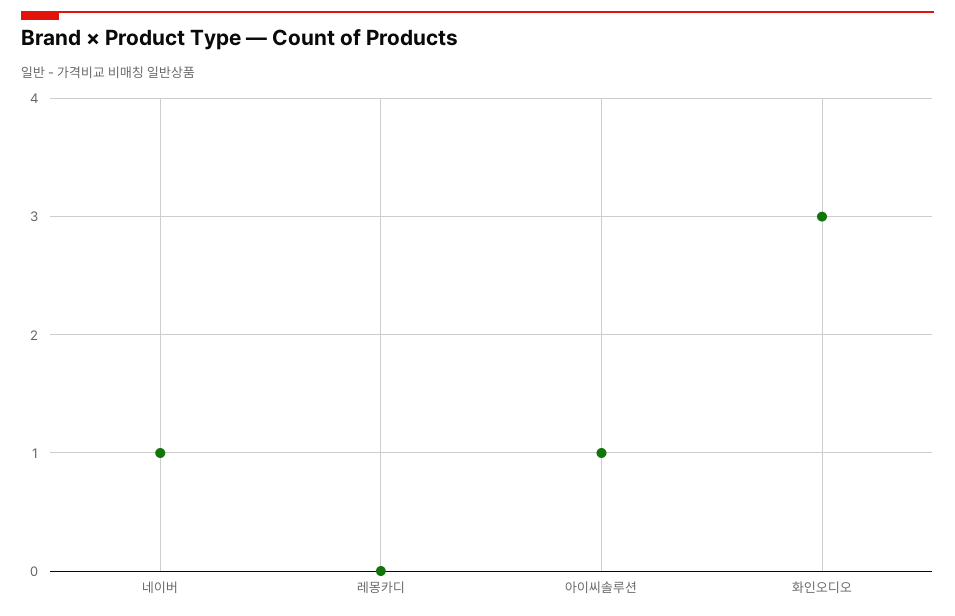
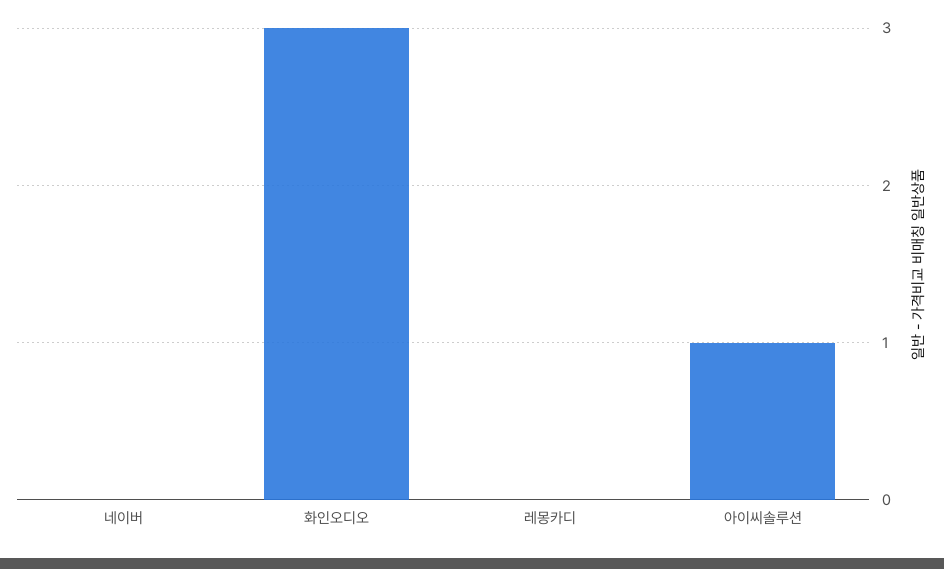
  {
-   "네이버": 1,
+   "네이버": 0,
    "레몽카디": 0,
    "아이씨솔루션": 1,
    "화인오디오": 3
  }

